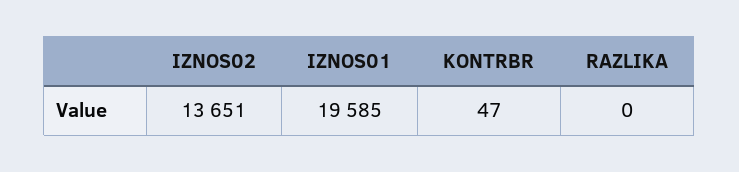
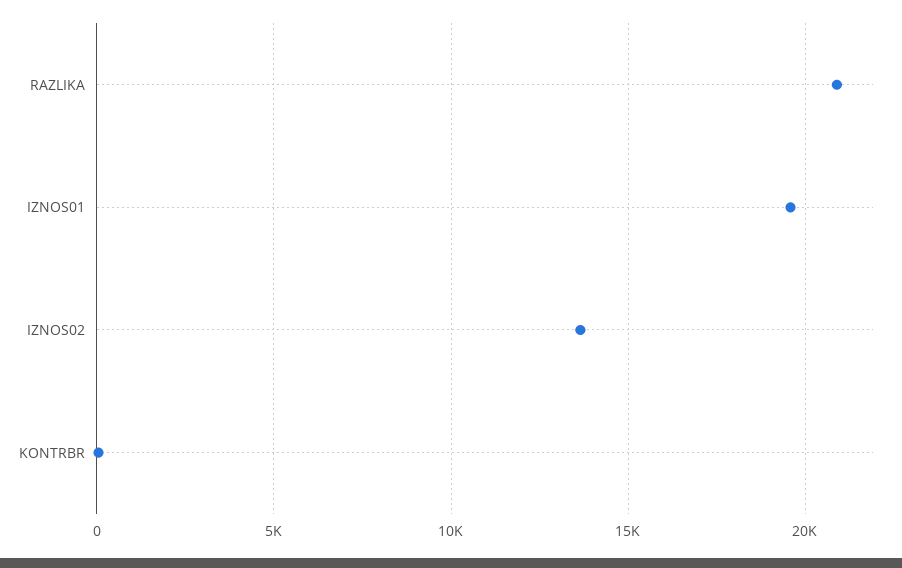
  {
    "IZNOS02": 13651,
    "IZNOS01": 19585,
    "KONTRBR": 47,
-   "RAZLIKA": 0
+   "RAZLIKA": 21000
  }

